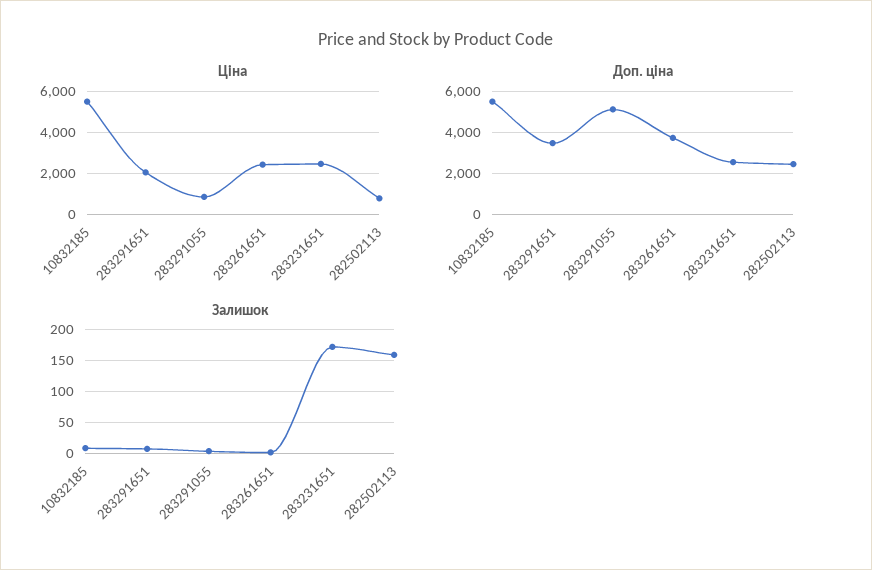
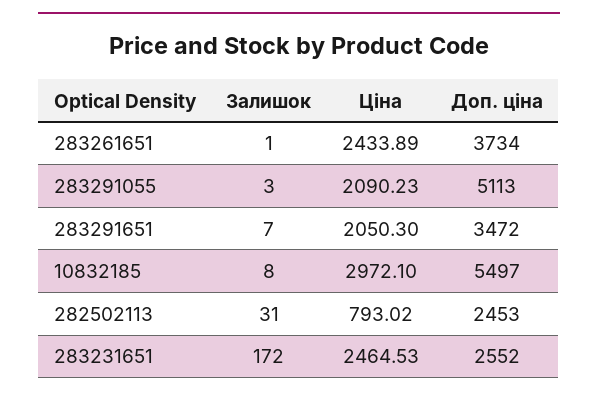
  {
    "Ціна": {
-     "10832185": 5500,
+     "10832185": 2972.1,
      "283291651": 2050.3,
-     "283291055": 1000,
+     "283291055": 2090.23,
      "283261651": 2433.89,
      "283231651": 2464.53,
      "282502113": 793.02
    },
    "Доп. ціна": {
      "10832185": 5497,
      "283291651": 3472,
      "283291055": 5113,
      "283261651": 3734,
      "283231651": 2552,
      "282502113": 2453
    },
    "Залишок": {
      "10832185": 8,
      "283291651": 7,
      "283291055": 3,
      "283261651": 1,
      "283231651": 172,
-     "282502113": 160
+     "282502113": 31
    }
  }

